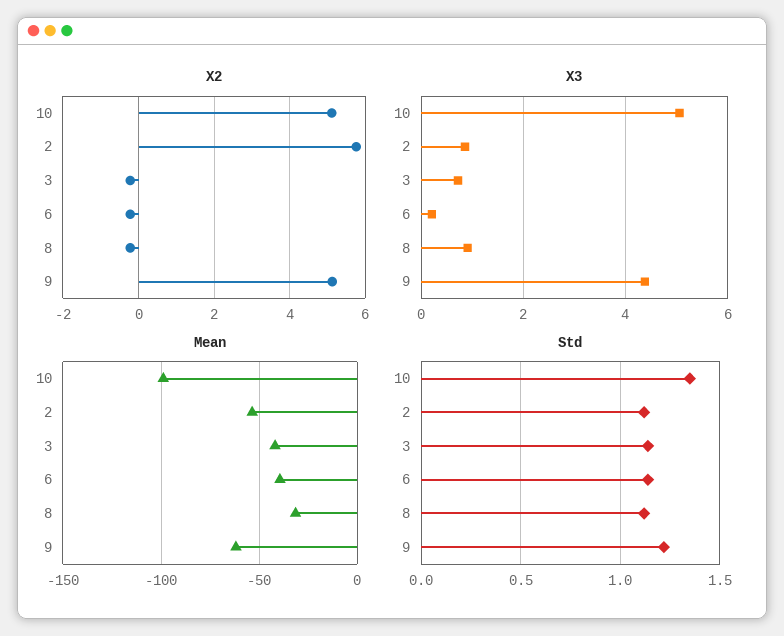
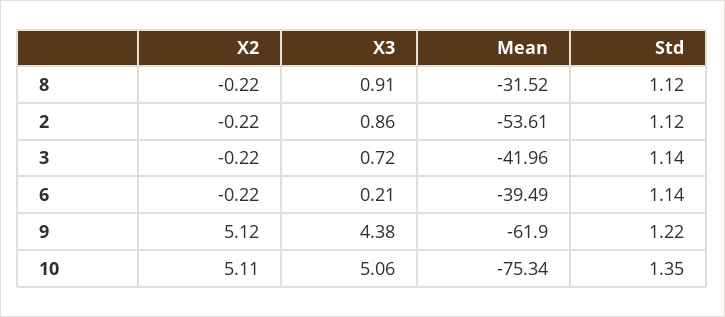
  {
    "X2": {
      "10": 5.11,
-     "2": 5.8,
+     "2": -0.22,
      "3": -0.22,
      "6": -0.22,
      "8": -0.22,
      "9": 5.12
    },
    "X3": {
      "10": 5.06,
      "2": 0.86,
      "3": 0.72,
      "6": 0.21,
      "8": 0.91,
      "9": 4.38
    },
    "Mean": {
-     "10": -100,
+     "10": -75.34,
      "2": -53.61,
      "3": -41.96,
      "6": -39.49,
      "8": -31.52,
      "9": -61.9
    },
    "Std": {
      "10": 1.35,
      "2": 1.12,
      "3": 1.14,
      "6": 1.14,
      "8": 1.12,
      "9": 1.22
    }
  }

